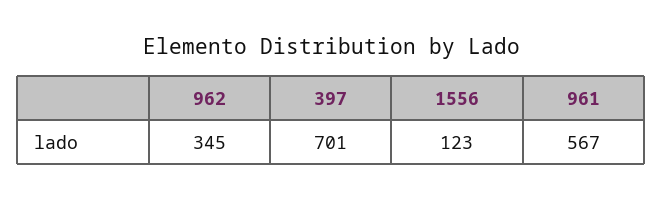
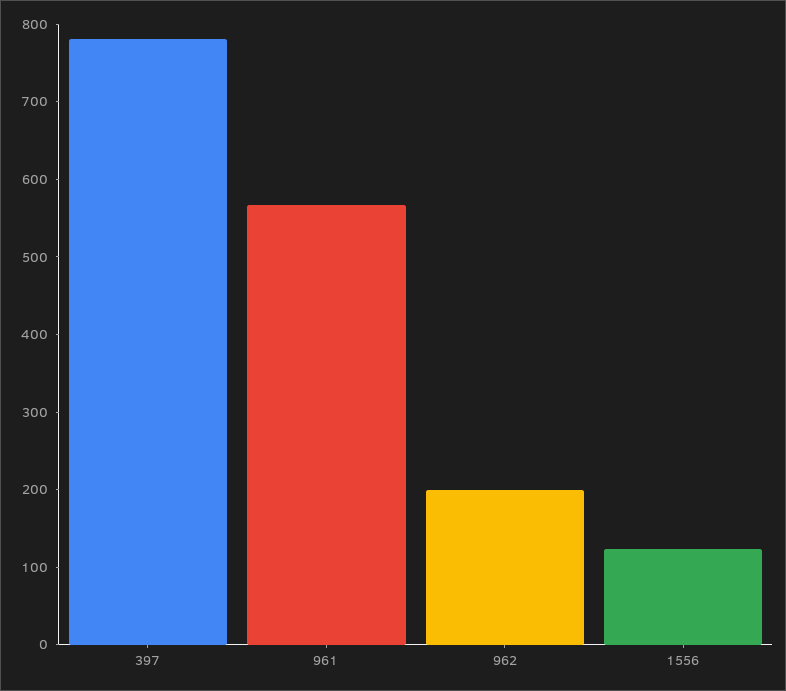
  {
-   "962": 345,
+   "962": 200,
-   "397": 701,
+   "397": 780,
    "1556": 123,
    "961": 567
  }

